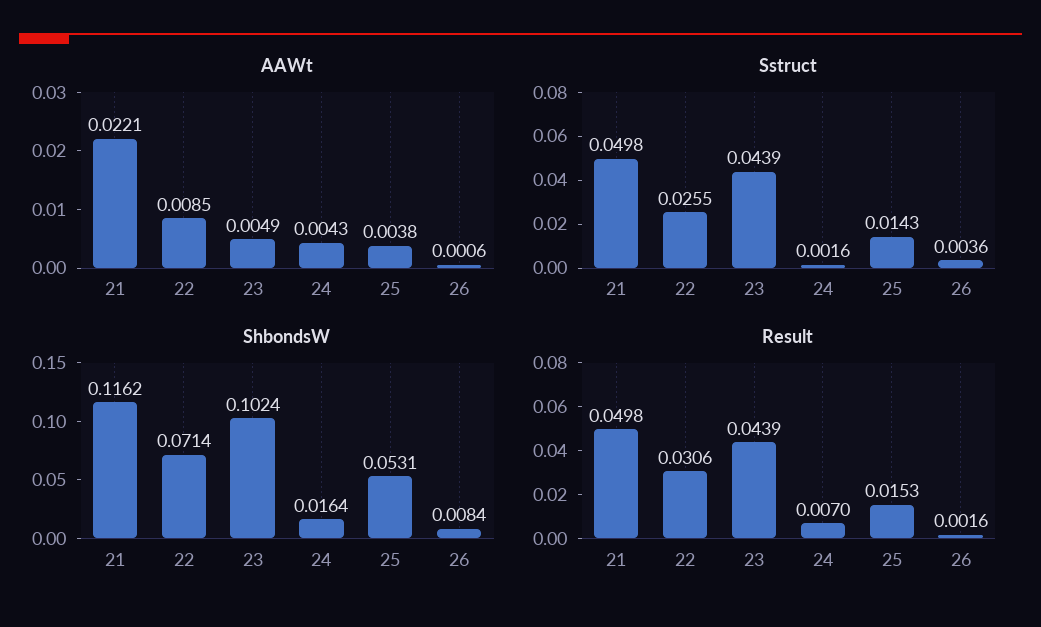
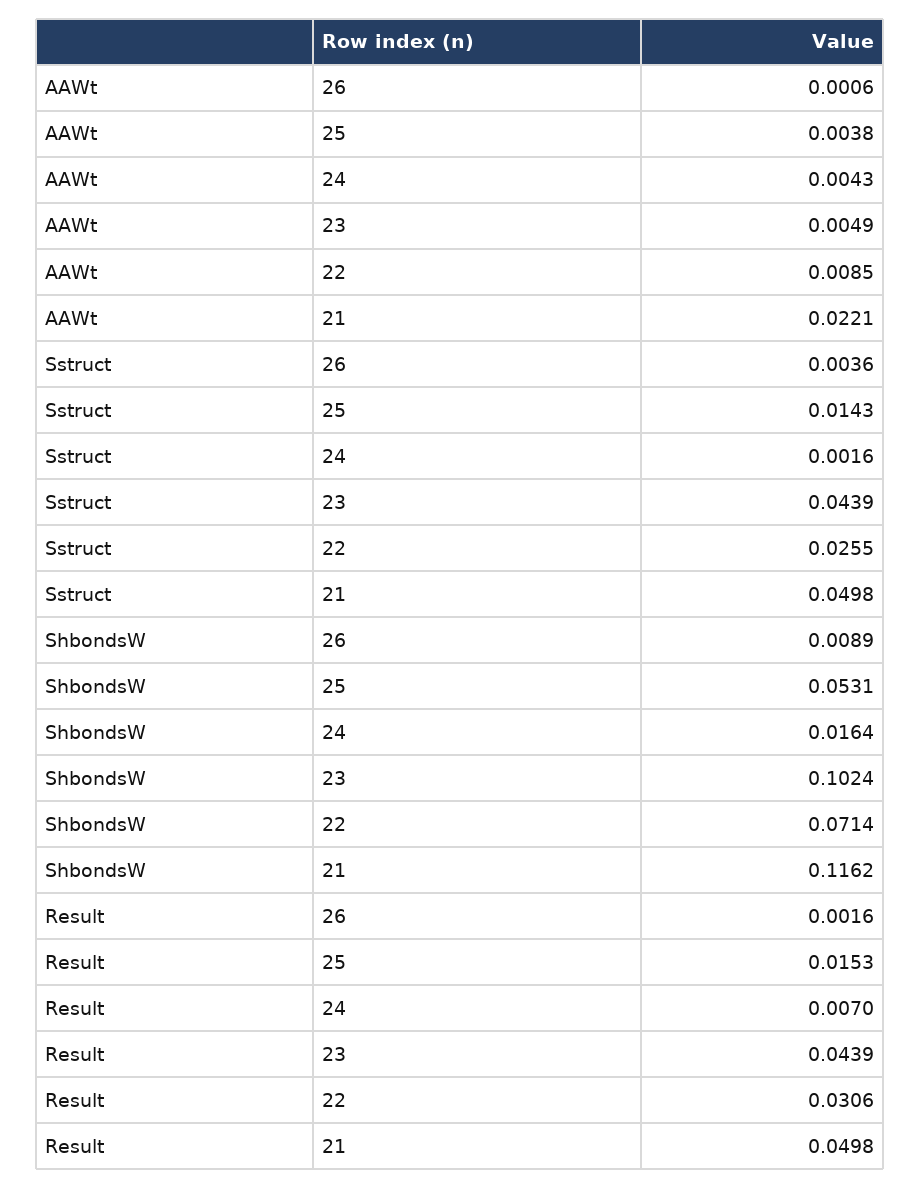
  {
    "AAWt": {
      "21": 0.0221,
      "22": 0.0085,
      "23": 0.0049,
      "24": 0.0043,
      "25": 0.0038,
      "26": 0.0006
    },
    "Sstruct": {
      "21": 0.0498,
      "22": 0.0255,
      "23": 0.0439,
      "24": 0.0016,
      "25": 0.0143,
      "26": 0.0036
    },
    "ShbondsW": {
      "21": 0.1162,
      "22": 0.0714,
      "23": 0.1024,
      "24": 0.0164,
      "25": 0.0531,
-     "26": 0.0084
+     "26": 0.0089
    },
    "Result": {
      "21": 0.0498,
      "22": 0.0306,
      "23": 0.0439,
      "24": 0.007,
      "25": 0.0153,
      "26": 0.0016
    }
  }

